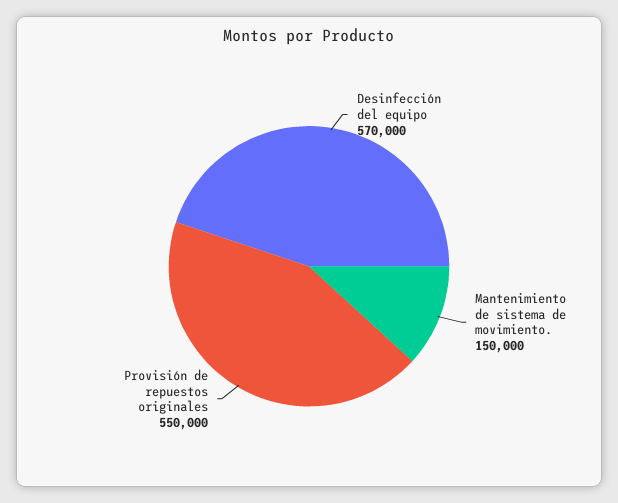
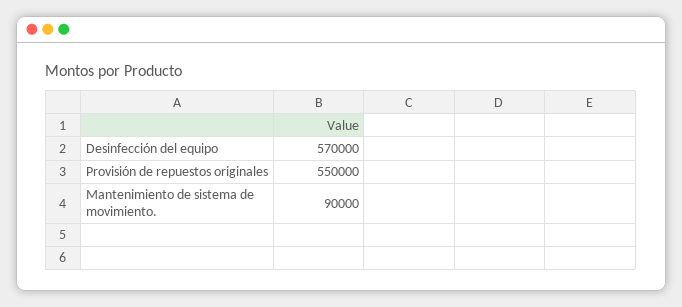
  {
    "Desinfección del equipo": 570000,
-   "Mantenimiento de sistema de movimiento.": 150000,
+   "Mantenimiento de sistema de movimiento.": 90000,
    "Provisión de repuestos originales": 550000
  }

